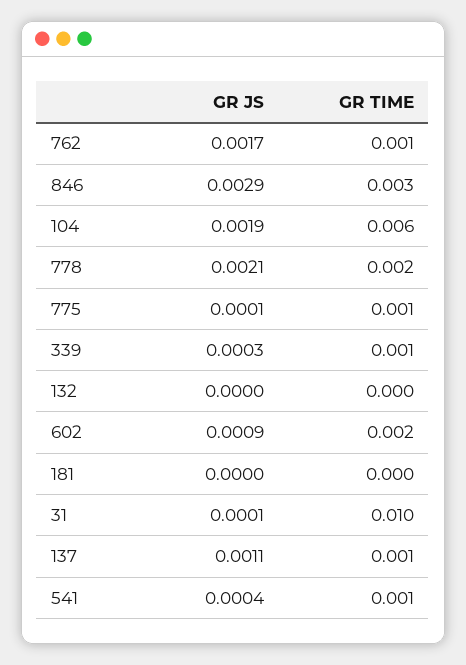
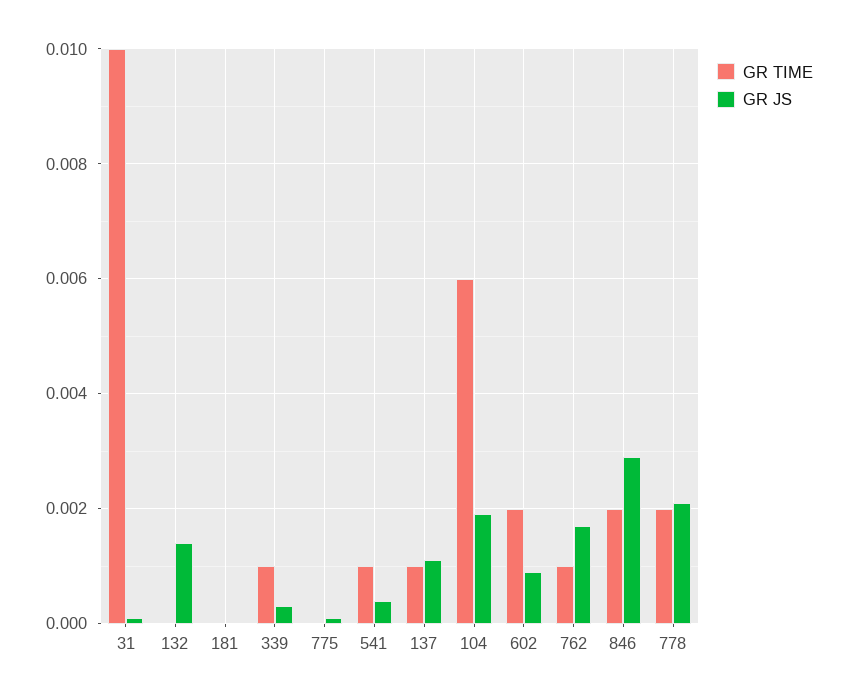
  {
    "GR JS": {
      "762": 0.0017,
      "846": 0.0029,
      "104": 0.0019,
      "778": 0.0021,
      "775": 0.0001,
      "339": 0.0003,
-     "132": 0,
+     "132": 0.0015,
      "602": 0.0009,
      "181": 0,
      "31": 0.0001,
      "137": 0.0011,
      "541": 0.0004
    },
    "GR TIME": {
      "762": 0.001,
-     "846": 0.003,
+     "846": 0.002,
      "104": 0.006,
      "778": 0.002,
-     "775": 0.001,
+     "775": 0,
      "339": 0.001,
      "132": 0,
      "602": 0.002,
      "181": 0,
      "31": 0.01,
      "137": 0.001,
      "541": 0.001
    }
  }

